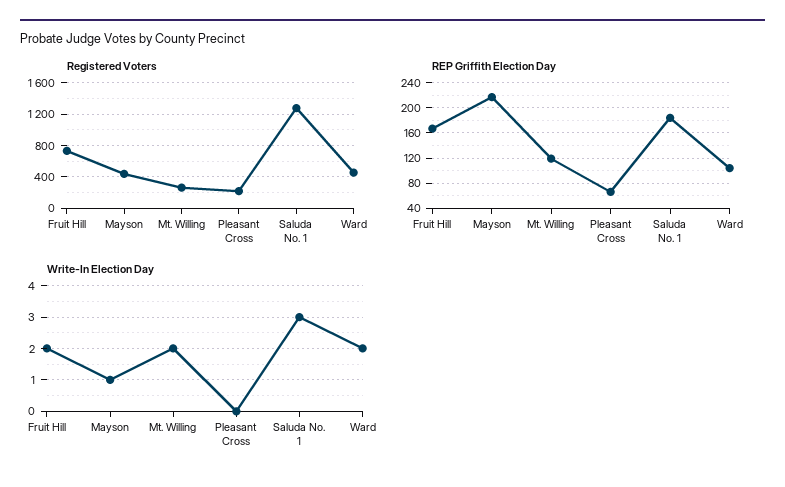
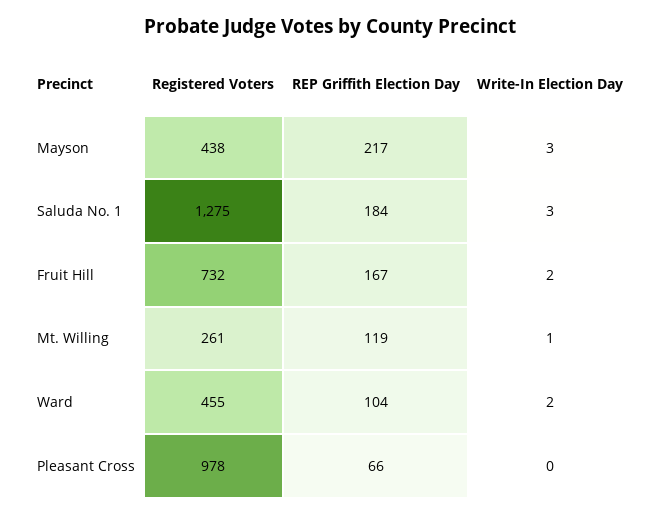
  {
    "Registered Voters": {
      "Fruit Hill": 732,
      "Mayson": 438,
      "Mt. Willing": 261,
-     "Pleasant Cross": 200,
+     "Pleasant Cross": 978,
      "Saluda No. 1": 1275,
      "Ward": 455
    },
    "REP Griffith Election Day": {
      "Fruit Hill": 167,
      "Mayson": 217,
      "Mt. Willing": 119,
      "Pleasant Cross": 66,
      "Saluda No. 1": 184,
      "Ward": 104
    },
    "Write-In Election Day": {
      "Fruit Hill": 2,
-     "Mayson": 1,
+     "Mayson": 3,
-     "Mt. Willing": 2,
+     "Mt. Willing": 1,
      "Pleasant Cross": 0,
      "Saluda No. 1": 3,
      "Ward": 2
    }
  }

